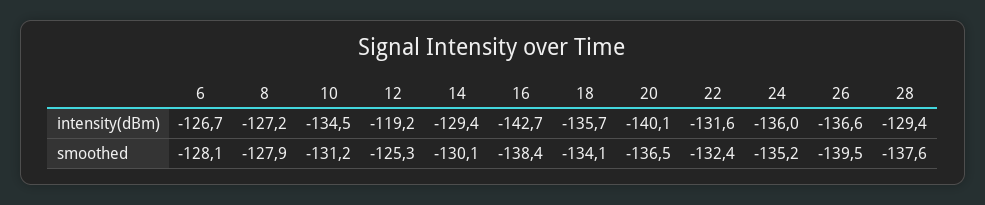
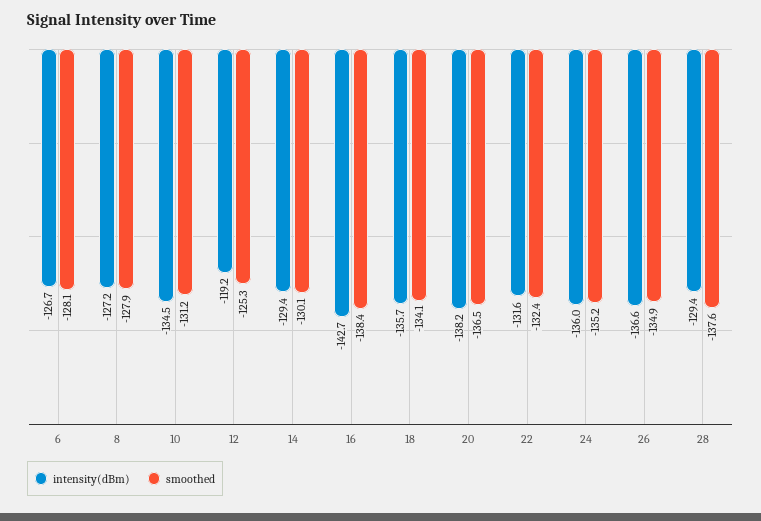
  {
    "intensity(dBm)": {
      "6": -126.7,
      "8": -127.2,
      "10": -134.5,
      "12": -119.2,
      "14": -129.4,
      "16": -142.7,
      "18": -135.7,
-     "20": -140.1,
+     "20": -138.2,
      "22": -131.6,
      "24": -136,
      "26": -136.6,
      "28": -129.4
    },
    "smoothed": {
      "6": -128.1,
      "8": -127.9,
      "10": -131.2,
      "12": -125.3,
      "14": -130.1,
      "16": -138.4,
      "18": -134.1,
      "20": -136.5,
      "22": -132.4,
      "24": -135.2,
-     "26": -139.5,
+     "26": -134.9,
      "28": -137.6
    }
  }

